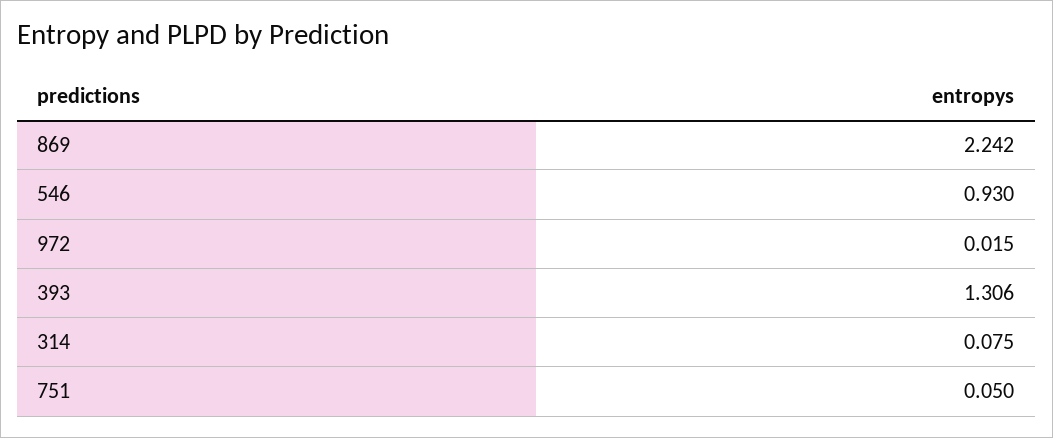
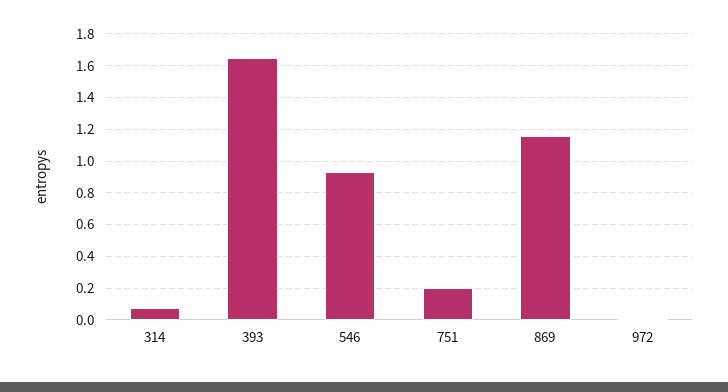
  {
-   "869": 2.242,
+   "869": 1.15,
    "546": 0.93,
    "972": 0.015,
-   "393": 1.306,
+   "393": 1.65,
    "314": 0.075,
-   "751": 0.05
+   "751": 0.2
  }

